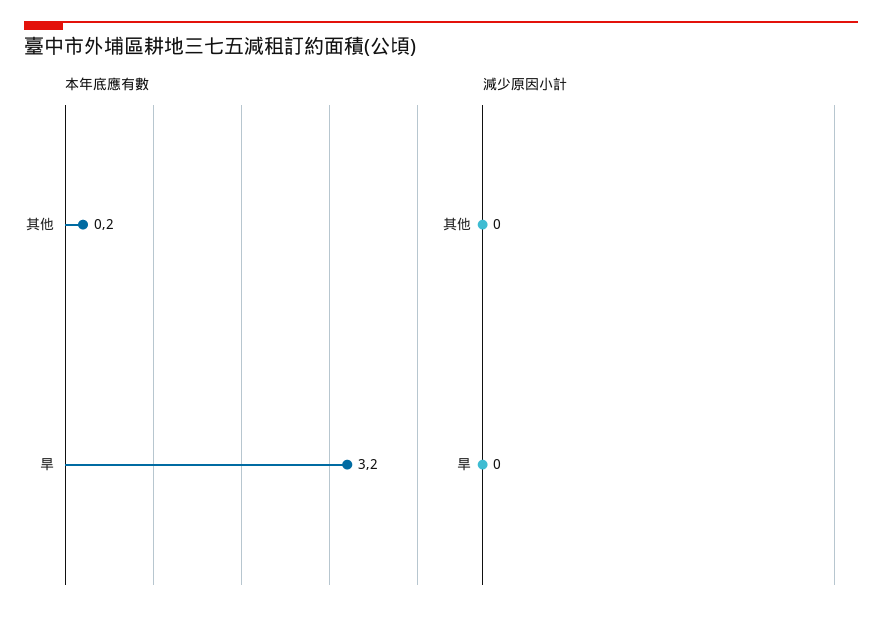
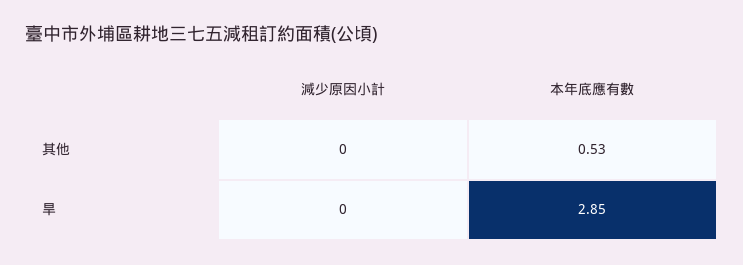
  {
    "本年底應有數": {
-     "其他": 0.2,
+     "其他": 0.53,
-     "旱": 3.2
+     "旱": 2.85
    },
    "減少原因小計": {
      "其他": 0,
      "旱": 0
    }
  }

